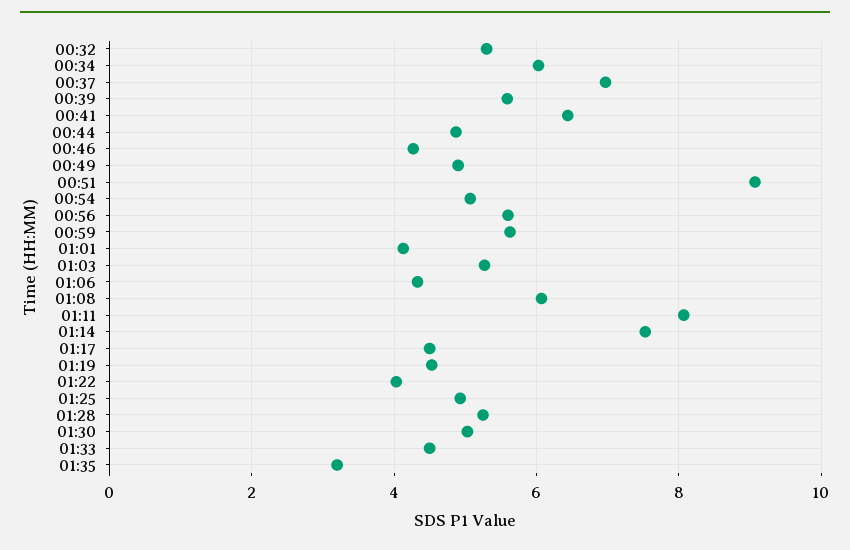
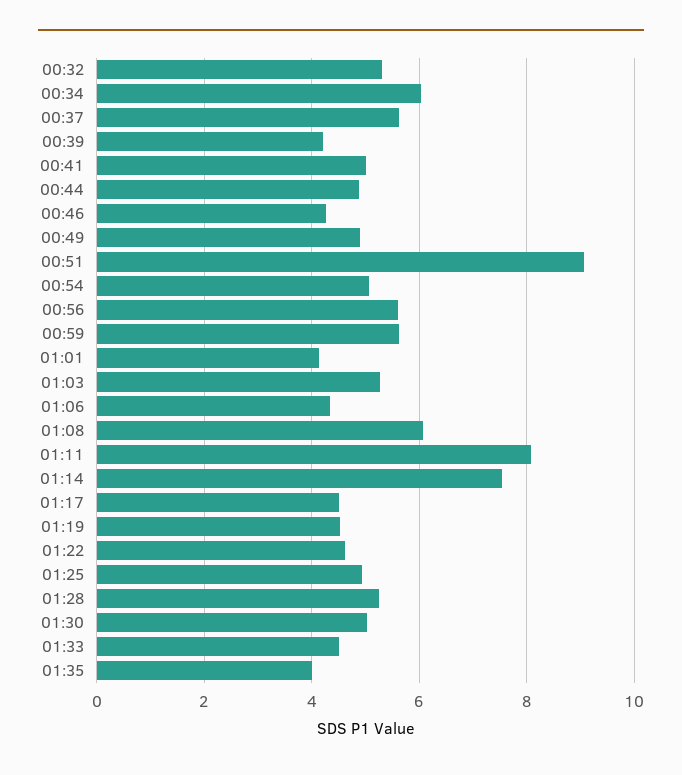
  {
    "00:32": 5.4,
    "00:34": 6,
-   "00:37": 7,
+   "00:37": 5.6,
-   "00:39": 5.6,
+   "00:39": 4.2,
-   "00:41": 6.4,
+   "00:41": 5,
    "00:44": 4.8,
    "00:46": 4.2,
    "00:49": 5,
    "00:51": 9,
    "00:54": 5,
    "00:56": 5.6,
    "00:59": 5.6,
    "01:01": 4.2,
    "01:03": 5.2,
    "01:06": 4.4,
    "01:08": 6,
    "01:11": 8,
    "01:14": 7.6,
    "01:17": 4.6,
    "01:19": 4.6,
-   "01:22": 4,
+   "01:22": 4.6,
    "01:25": 5,
    "01:28": 5.2,
    "01:30": 5,
    "01:33": 4.6,
-   "01:35": 3.2
+   "01:35": 4
  }

